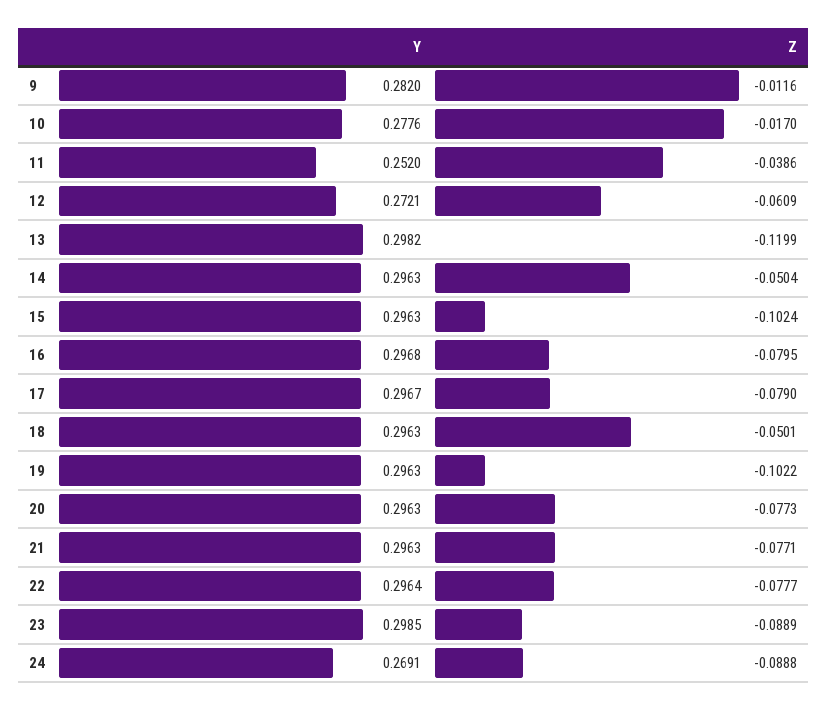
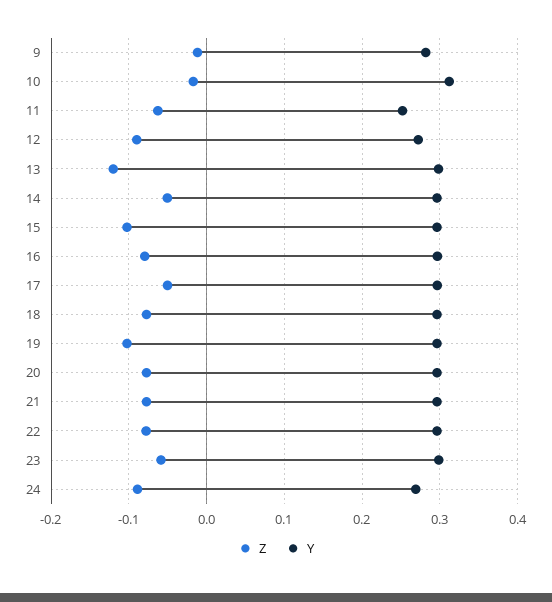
  {
    "Y": {
      "9": 0.282,
-     "10": 0.2776,
+     "10": 0.31,
      "11": 0.252,
      "12": 0.2721,
      "13": 0.2982,
      "14": 0.2963,
      "15": 0.2963,
      "16": 0.2968,
      "17": 0.2967,
      "18": 0.2963,
      "19": 0.2963,
      "20": 0.2963,
      "21": 0.2963,
      "22": 0.2964,
      "23": 0.2985,
      "24": 0.2691
    },
    "Z": {
      "9": -0.0116,
      "10": -0.017,
-     "11": -0.0386,
+     "11": -0.06,
-     "12": -0.0609,
+     "12": -0.09,
      "13": -0.1199,
      "14": -0.0504,
      "15": -0.1024,
      "16": -0.0795,
-     "17": -0.079,
+     "17": -0.05,
-     "18": -0.0501,
+     "18": -0.08,
      "19": -0.1022,
      "20": -0.0773,
      "21": -0.0771,
      "22": -0.0777,
-     "23": -0.0889,
+     "23": -0.06,
      "24": -0.0888
    }
  }

